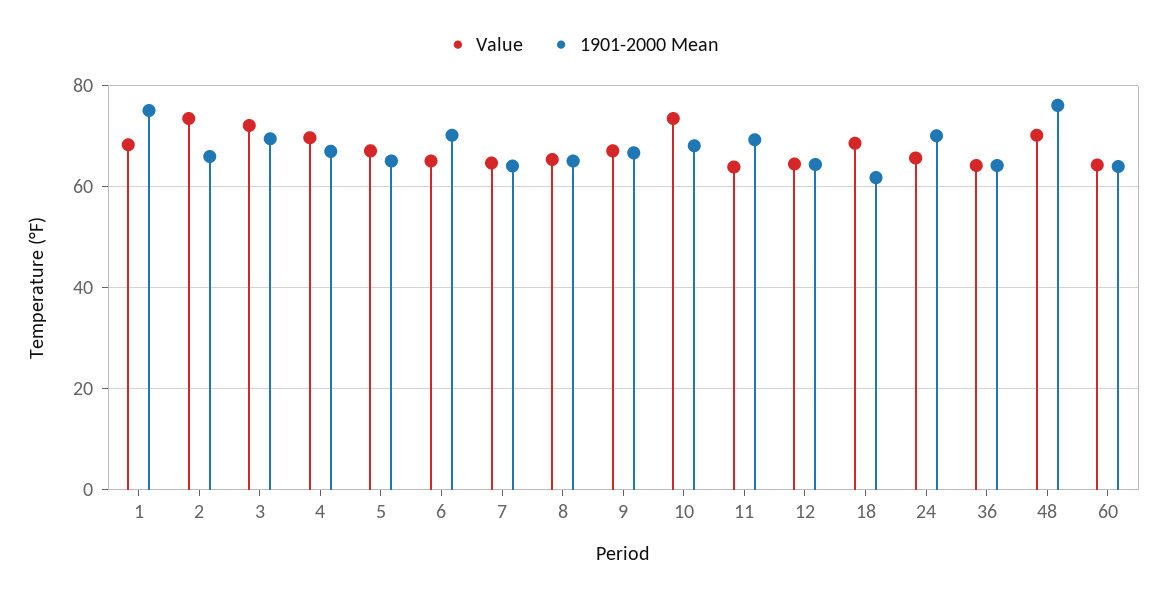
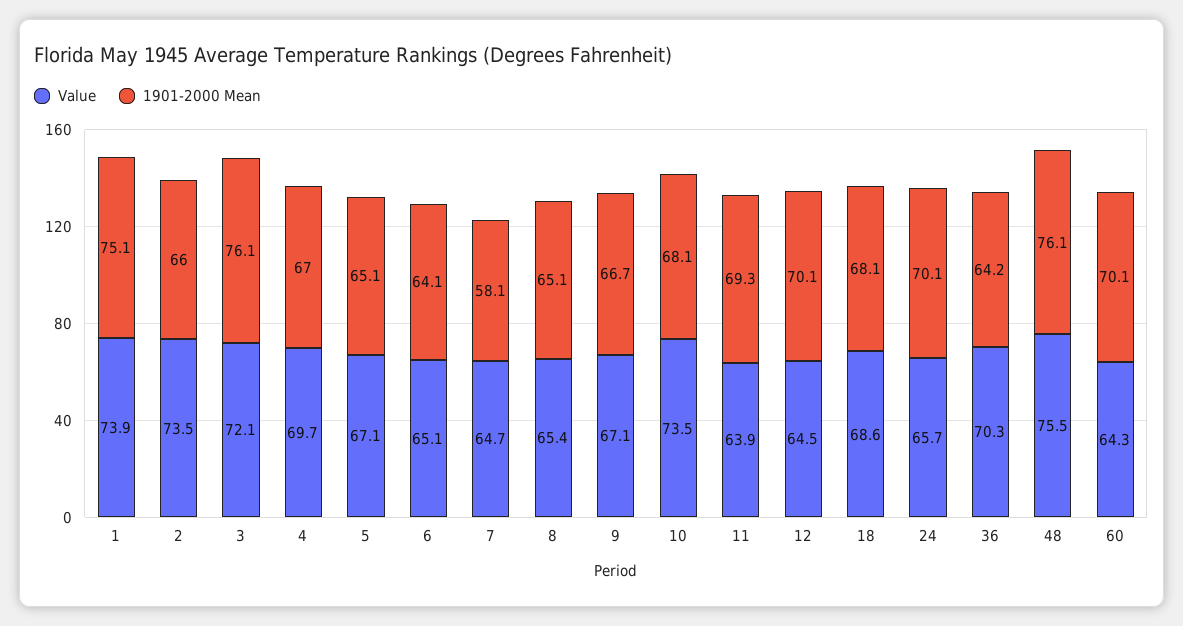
  {
    "Value": {
-     "1": 68,
+     "1": 73.9,
      "2": 73.5,
      "3": 72.1,
      "4": 69.7,
      "5": 67.1,
      "6": 65.1,
      "7": 64.7,
      "8": 65.4,
      "9": 67.1,
      "10": 73.5,
      "11": 63.9,
      "12": 64.5,
      "18": 68.6,
      "24": 65.7,
-     "36": 64,
+     "36": 70.3,
-     "48": 70,
+     "48": 75.5,
      "60": 64.3
    },
    "1901-2000 Mean": {
      "1": 75.1,
      "2": 66,
-     "3": 70,
+     "3": 76.1,
      "4": 67,
      "5": 65.1,
-     "6": 70,
+     "6": 64.1,
-     "7": 64,
+     "7": 58.1,
      "8": 65.1,
      "9": 66.7,
      "10": 68.1,
      "11": 69.3,
-     "12": 64,
+     "12": 70.1,
-     "18": 62,
+     "18": 68.1,
      "24": 70.1,
      "36": 64.2,
      "48": 76.1,
-     "60": 64
+     "60": 70.1
    }
  }

